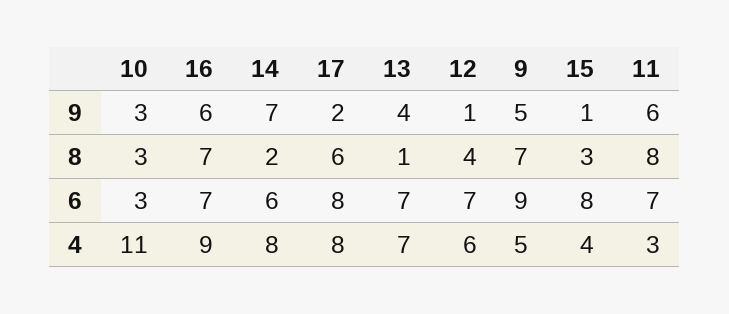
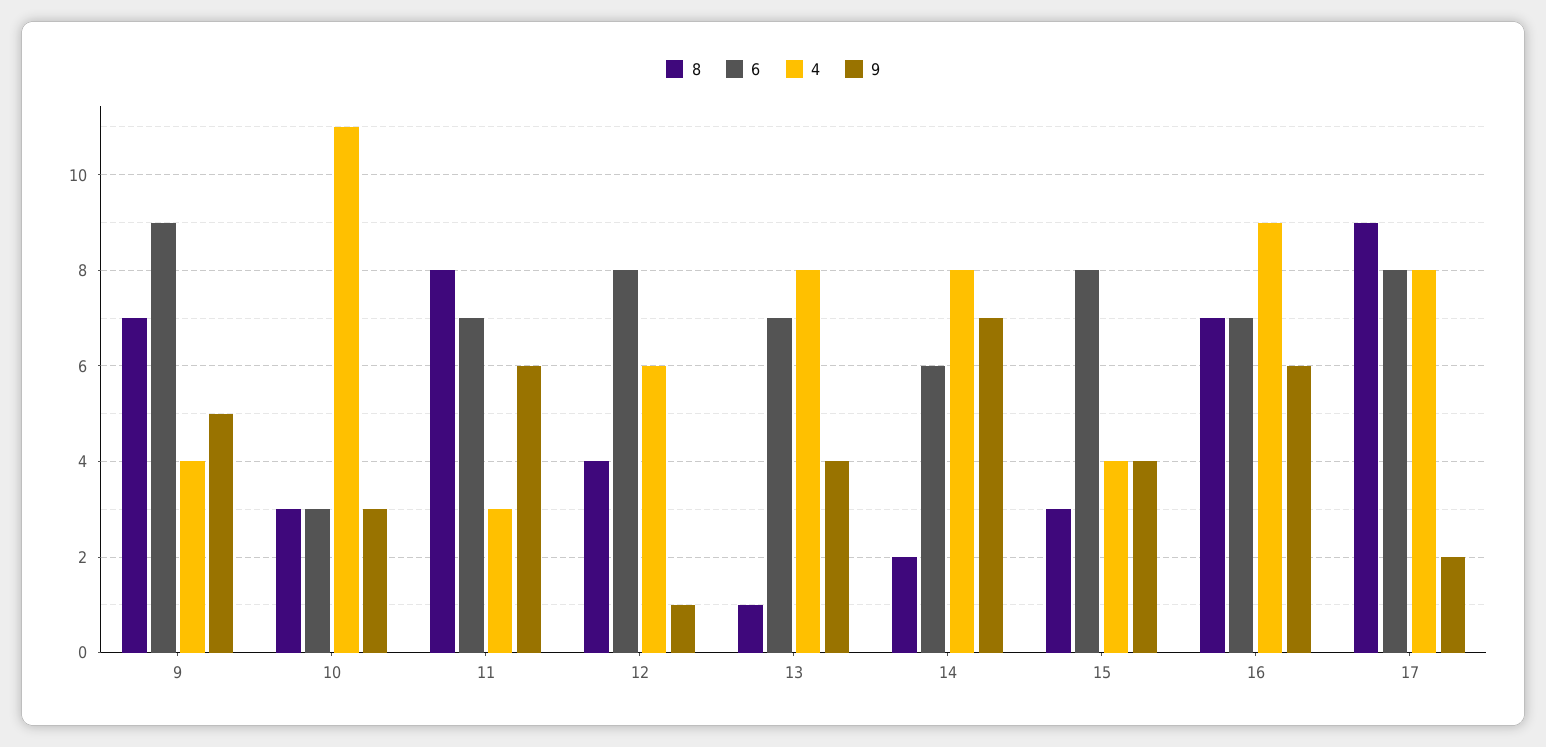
  {
    "9": {
      "10": 3,
      "16": 6,
      "14": 7,
      "17": 2,
      "13": 4,
      "12": 1,
      "9": 5,
-     "15": 1,
+     "15": 4,
      "11": 6
    },
    "8": {
      "10": 3,
      "16": 7,
      "14": 2,
-     "17": 6,
+     "17": 9,
      "13": 1,
      "12": 4,
      "9": 7,
      "15": 3,
      "11": 8
    },
    "6": {
      "10": 3,
      "16": 7,
      "14": 6,
      "17": 8,
      "13": 7,
-     "12": 7,
+     "12": 8,
      "9": 9,
      "15": 8,
      "11": 7
    },
    "4": {
      "10": 11,
      "16": 9,
      "14": 8,
      "17": 8,
-     "13": 7,
+     "13": 8,
      "12": 6,
-     "9": 5,
+     "9": 4,
      "15": 4,
      "11": 3
    }
  }

